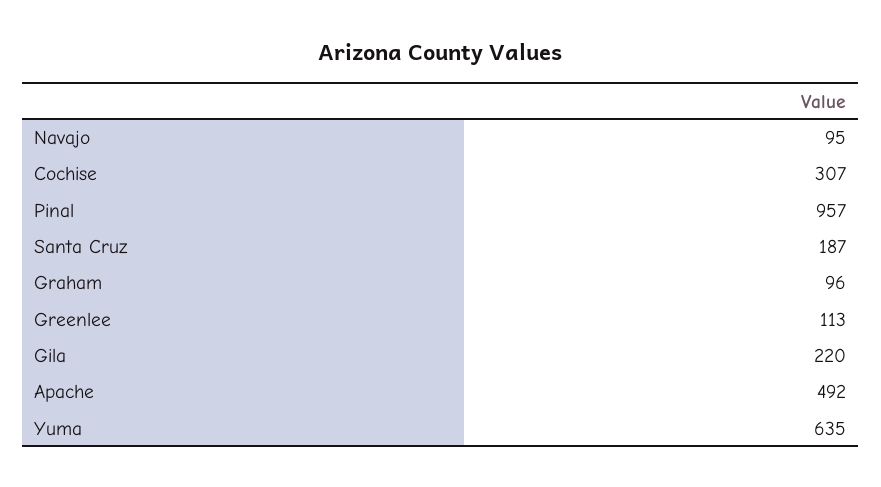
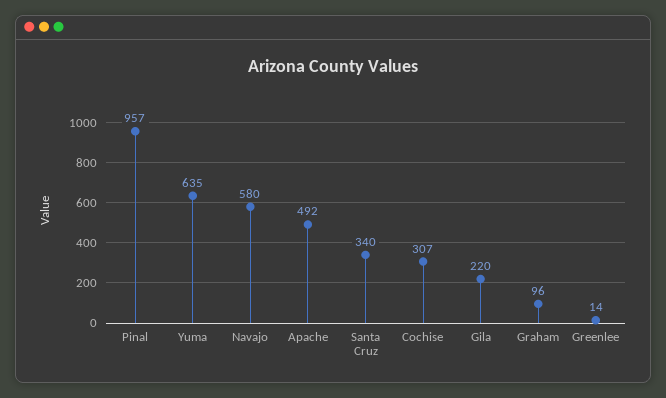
  {
-   "Navajo": 95,
+   "Navajo": 580,
    "Cochise": 307,
    "Pinal": 957,
-   "Santa Cruz": 187,
+   "Santa Cruz": 340,
    "Graham": 96,
-   "Greenlee": 113,
+   "Greenlee": 14,
    "Gila": 220,
    "Apache": 492,
    "Yuma": 635
  }

